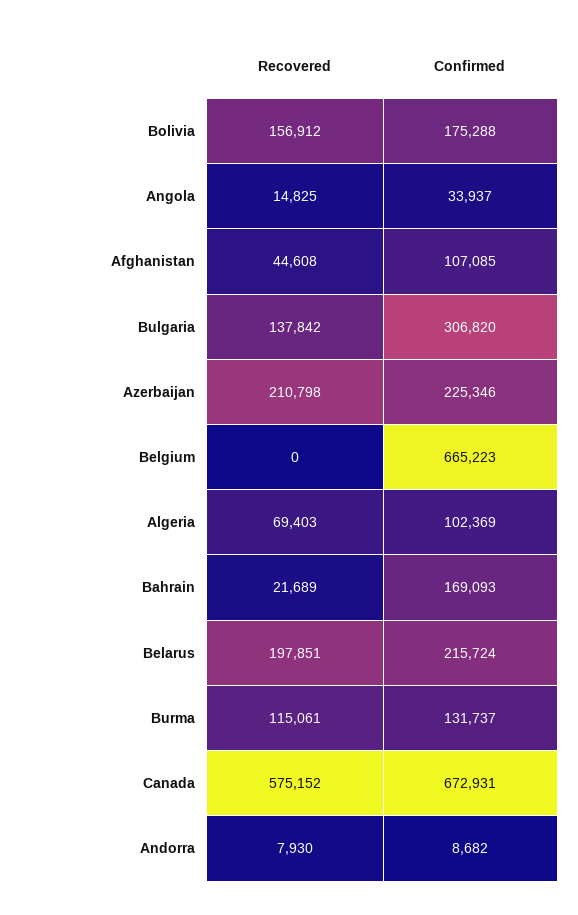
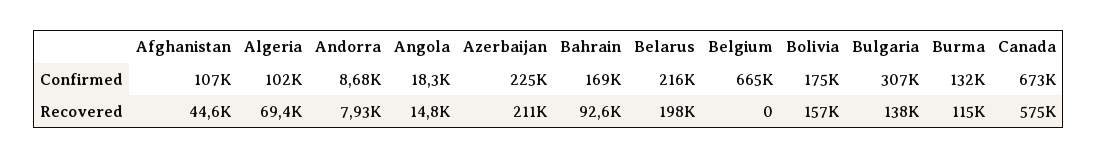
  {
    "Recovered": {
      "Bolivia": 156912,
      "Angola": 14825,
      "Afghanistan": 44608,
      "Bulgaria": 137842,
      "Azerbaijan": 210798,
      "Belgium": 0,
      "Algeria": 69403,
-     "Bahrain": 21689,
+     "Bahrain": 92600,
      "Belarus": 197851,
      "Burma": 115061,
      "Canada": 575152,
      "Andorra": 7930
    },
    "Confirmed": {
      "Bolivia": 175288,
-     "Angola": 33937,
+     "Angola": 18300,
      "Afghanistan": 107085,
      "Bulgaria": 306820,
      "Azerbaijan": 225346,
      "Belgium": 665223,
      "Algeria": 102369,
      "Bahrain": 169093,
      "Belarus": 215724,
      "Burma": 131737,
      "Canada": 672931,
      "Andorra": 8682
    }
  }

